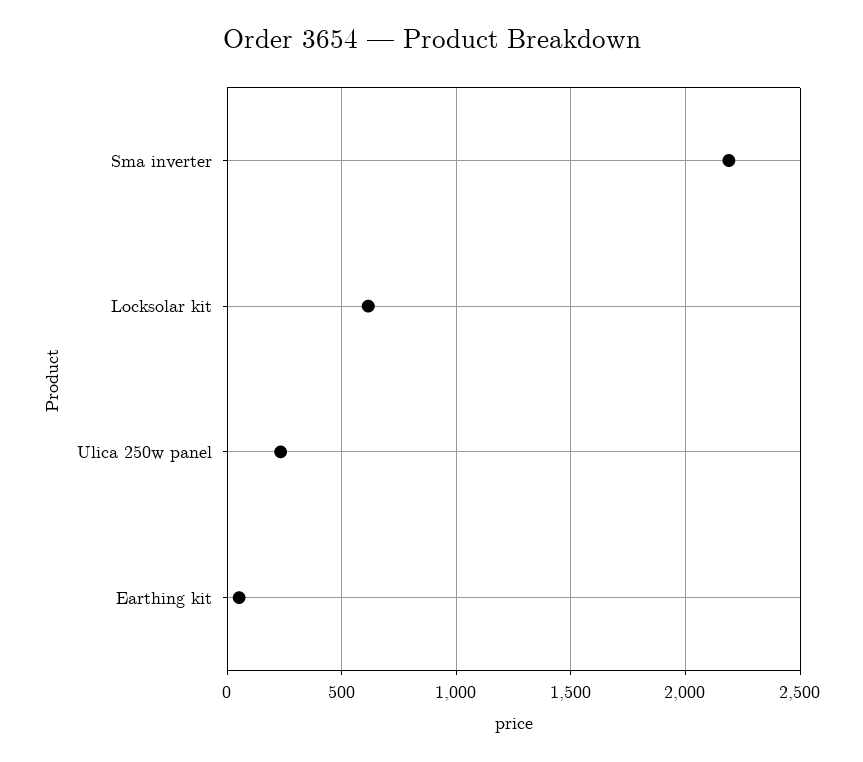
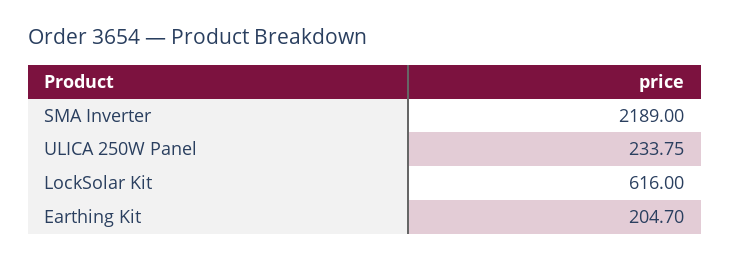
  {
    "Sma inverter": 2189,
    "Locksolar kit": 616,
    "Ulica 250w panel": 233.75,
-   "Earthing kit": 50
+   "Earthing kit": 204.7
  }

